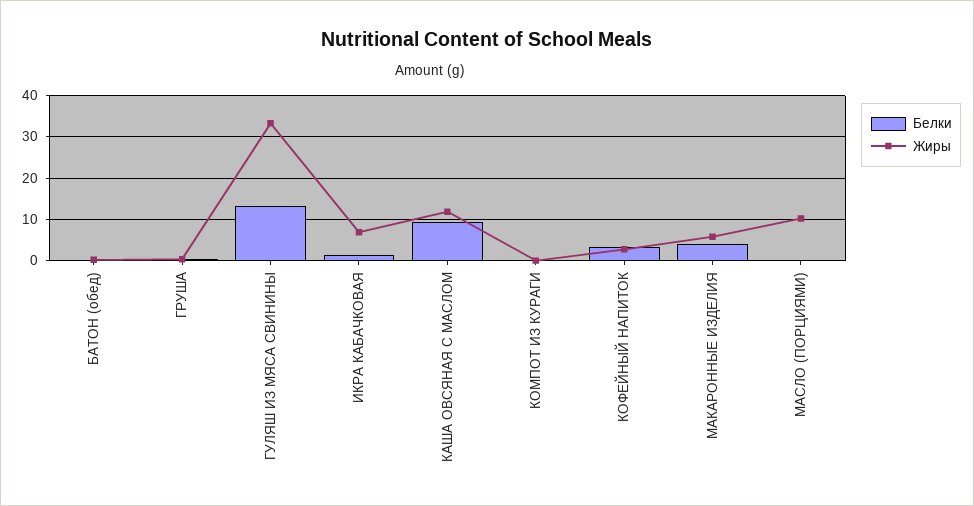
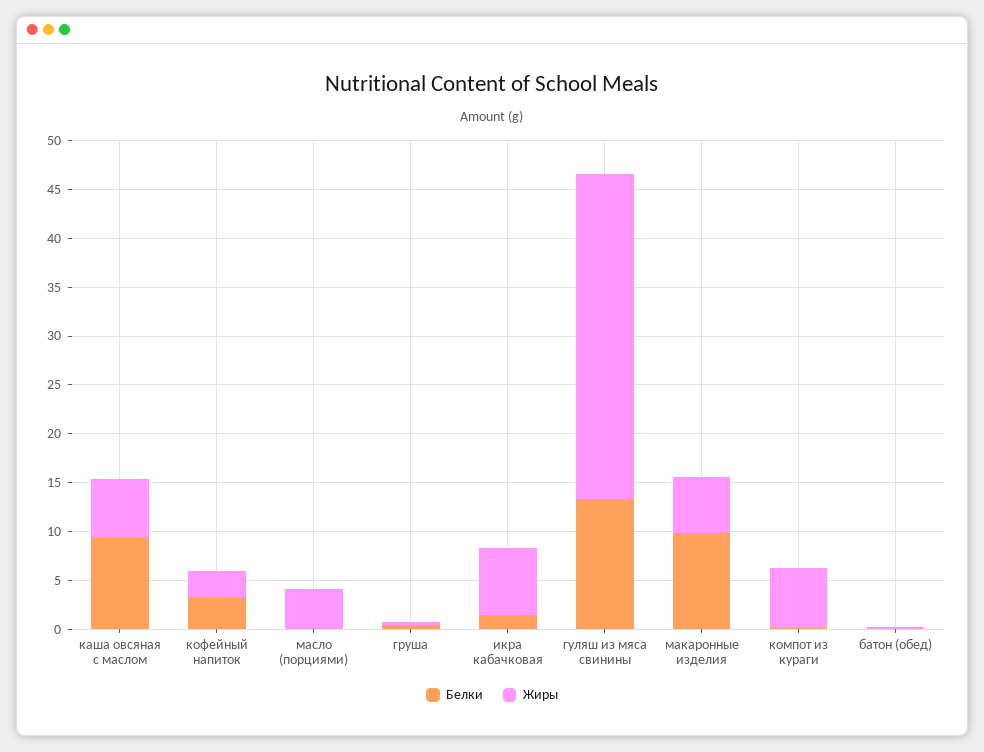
  {
    "Белки": {
      "БАТОН (обед)": 0,
      "ГРУША": 0,
      "ГУЛЯШ ИЗ МЯСА СВИНИНЫ": 13,
      "ИКРА КАБАЧКОВАЯ": 1,
      "КАША ОВСЯНАЯ С МАСЛОМ": 9,
      "КОМПОТ ИЗ КУРАГИ": 0,
      "КОФЕЙНЫЙ НАПИТОК": 3,
-     "МАКАРОННЫЕ ИЗДЕЛИЯ": 4,
+     "МАКАРОННЫЕ ИЗДЕЛИЯ": 10,
      "МАСЛО (ПОРЦИЯМИ)": 0
    },
    "Жиры": {
      "БАТОН (обед)": 0,
      "ГРУША": 0,
      "ГУЛЯШ ИЗ МЯСА СВИНИНЫ": 33,
      "ИКРА КАБАЧКОВАЯ": 7,
-     "КАША ОВСЯНАЯ С МАСЛОМ": 12,
+     "КАША ОВСЯНАЯ С МАСЛОМ": 6,
-     "КОМПОТ ИЗ КУРАГИ": 0,
+     "КОМПОТ ИЗ КУРАГИ": 6,
      "КОФЕЙНЫЙ НАПИТОК": 3,
      "МАКАРОННЫЕ ИЗДЕЛИЯ": 6,
-     "МАСЛО (ПОРЦИЯМИ)": 10
+     "МАСЛО (ПОРЦИЯМИ)": 4
    }
  }

